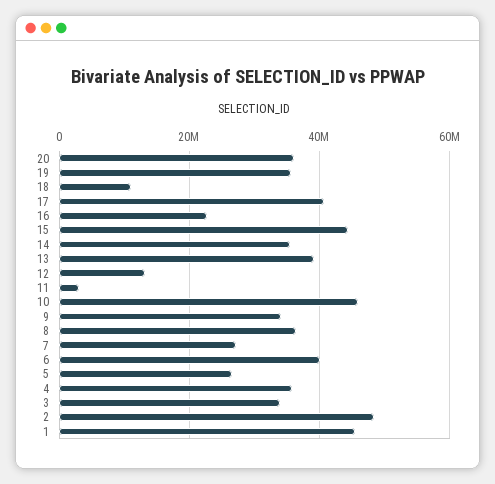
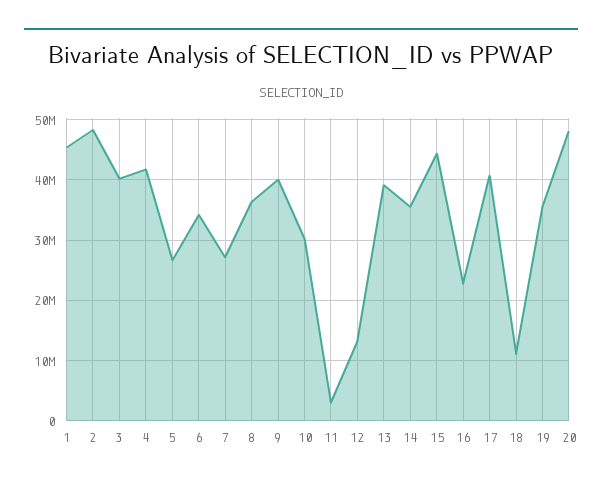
  {
-   "20": 36000000,
+   "20": 48000000,
    "19": 36000000,
    "18": 11000000,
    "17": 41000000,
    "16": 23000000,
    "15": 44000000,
    "14": 36000000,
    "13": 39000000,
    "12": 13000000,
    "11": 3000000,
-   "10": 46000000,
+   "10": 30000000,
-   "9": 34000000,
+   "9": 40000000,
    "8": 36000000,
    "7": 27000000,
-   "6": 40000000,
+   "6": 34000000,
    "5": 27000000,
-   "4": 36000000,
+   "4": 42000000,
-   "3": 34000000,
+   "3": 40000000,
    "2": 48000000,
    "1": 45000000
  }

